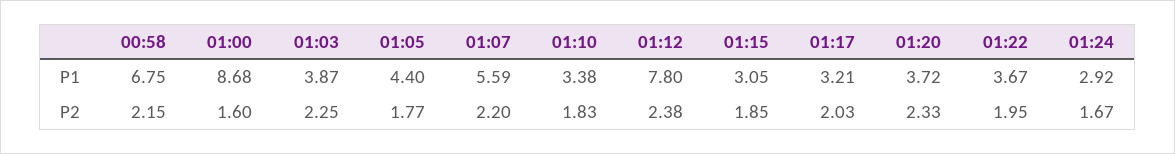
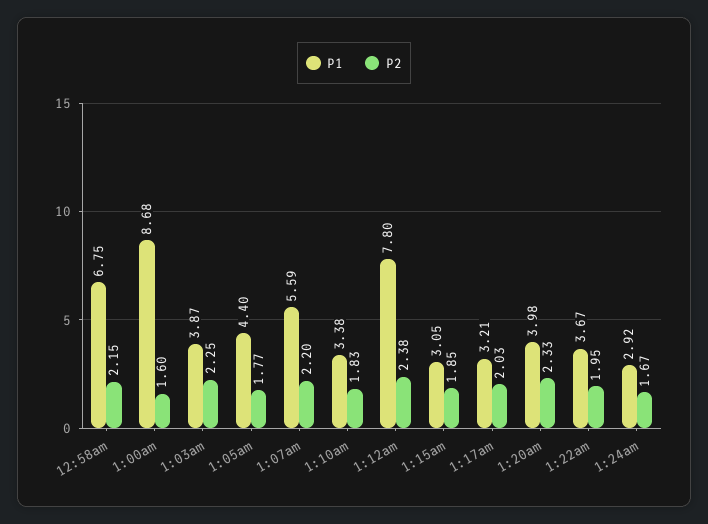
  {
    "P1": {
      "00:58": 6.75,
      "01:00": 8.68,
      "01:03": 3.87,
      "01:05": 4.4,
      "01:07": 5.59,
      "01:10": 3.38,
      "01:12": 7.8,
      "01:15": 3.05,
      "01:17": 3.21,
-     "01:20": 3.72,
+     "01:20": 3.98,
      "01:22": 3.67,
      "01:24": 2.92
    },
    "P2": {
      "00:58": 2.15,
      "01:00": 1.6,
      "01:03": 2.25,
      "01:05": 1.77,
      "01:07": 2.2,
      "01:10": 1.83,
      "01:12": 2.38,
      "01:15": 1.85,
      "01:17": 2.03,
      "01:20": 2.33,
      "01:22": 1.95,
      "01:24": 1.67
    }
  }

